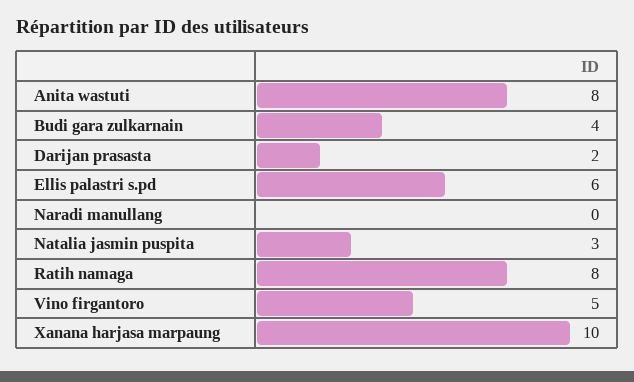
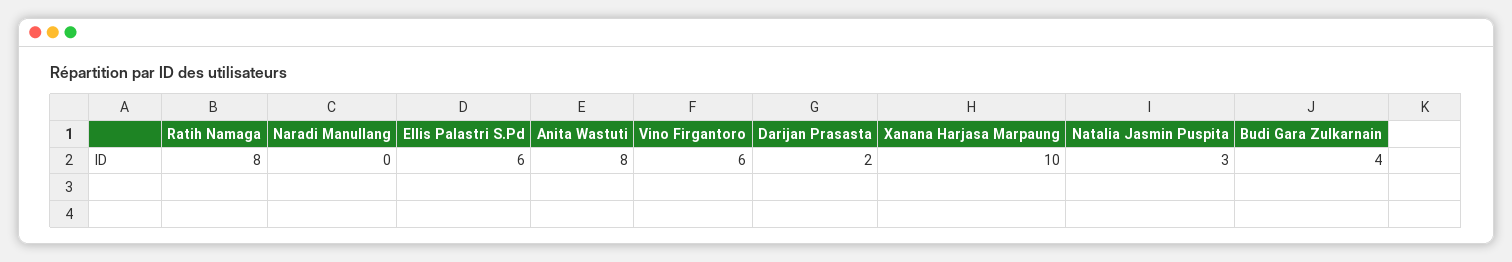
  {
    "Anita wastuti": 8,
    "Budi gara zulkarnain": 4,
    "Darijan prasasta": 2,
    "Ellis palastri s.pd": 6,
    "Naradi manullang": 0,
    "Natalia jasmin puspita": 3,
    "Ratih namaga": 8,
-   "Vino firgantoro": 5,
+   "Vino firgantoro": 6,
    "Xanana harjasa marpaung": 10
  }

